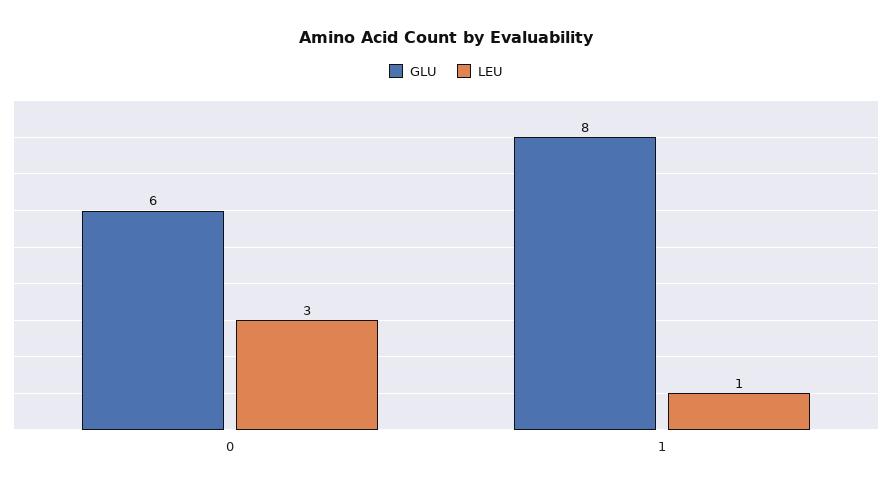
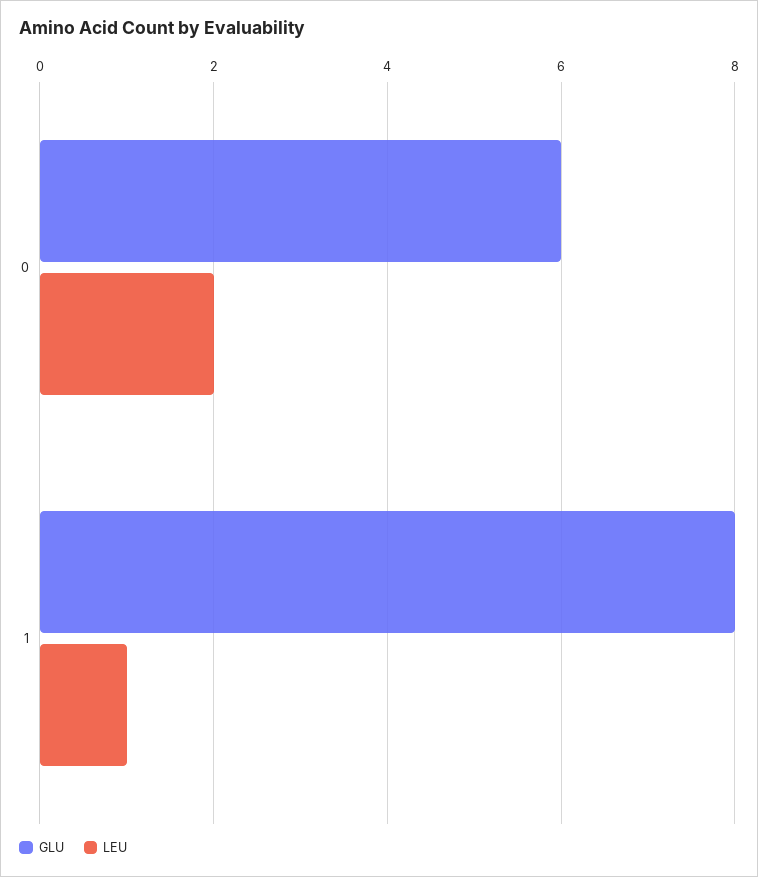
  {
    "GLU": {
      "0": 6,
      "1": 8
    },
    "LEU": {
-     "0": 3,
+     "0": 2,
      "1": 1
    }
  }

